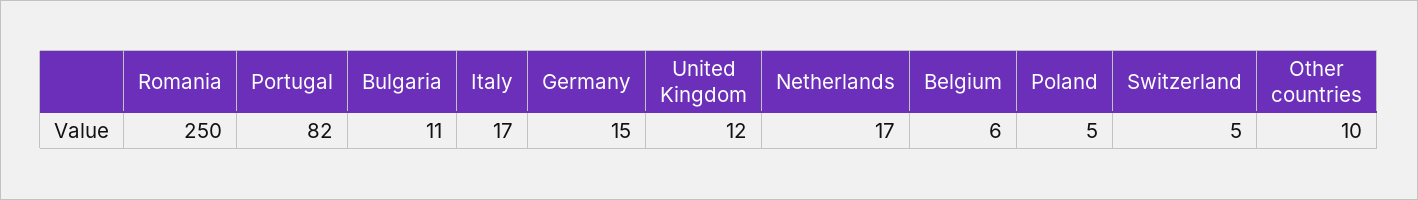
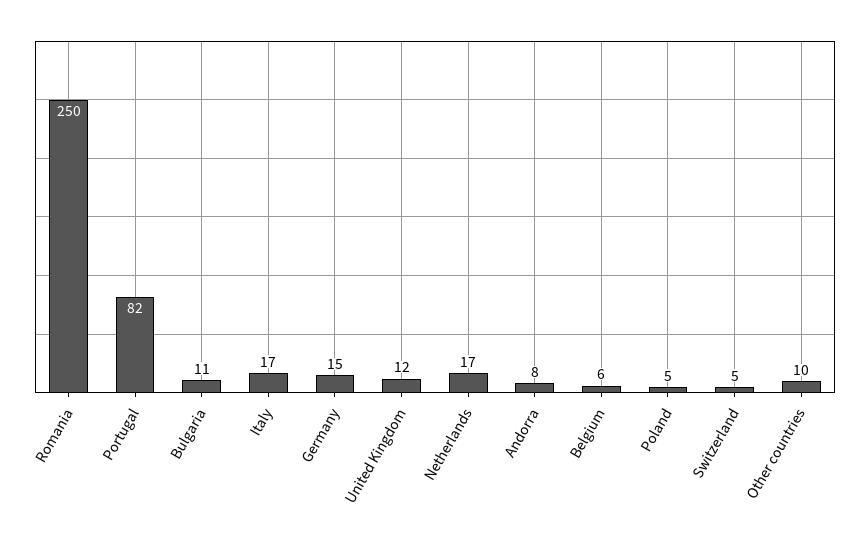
  {
    "Romania": 250,
    "Portugal": 82,
    "Bulgaria": 11,
    "Italy": 17,
    "Germany": 15,
    "United Kingdom": 12,
    "Netherlands": 17,
    "Belgium": 6,
    "Poland": 5,
    "Switzerland": 5,
-   "Other countries": 10
+   "Other countries": 10,
+   "Andorra": 8
  }

